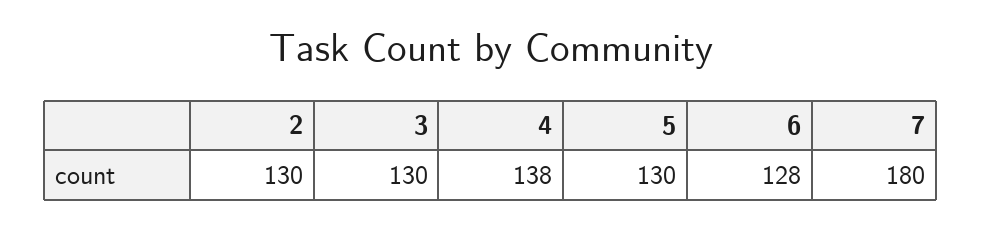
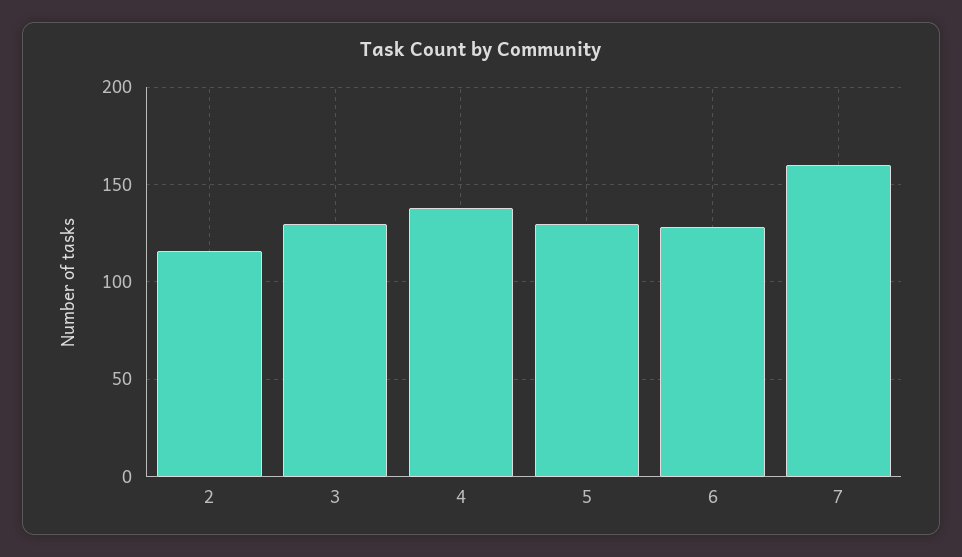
  {
-   "2": 130,
+   "2": 115,
    "3": 130,
    "4": 138,
    "5": 130,
    "6": 128,
-   "7": 180
+   "7": 160
  }

